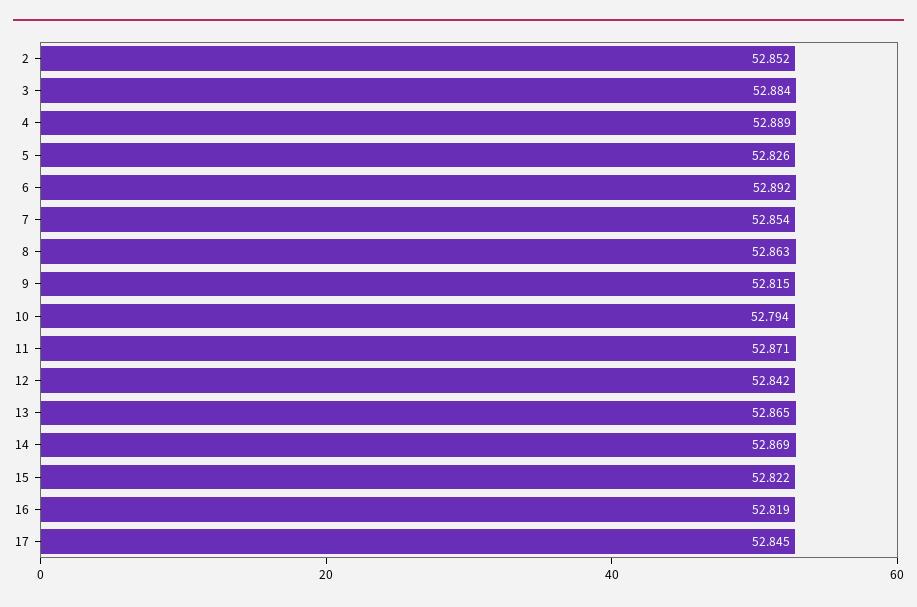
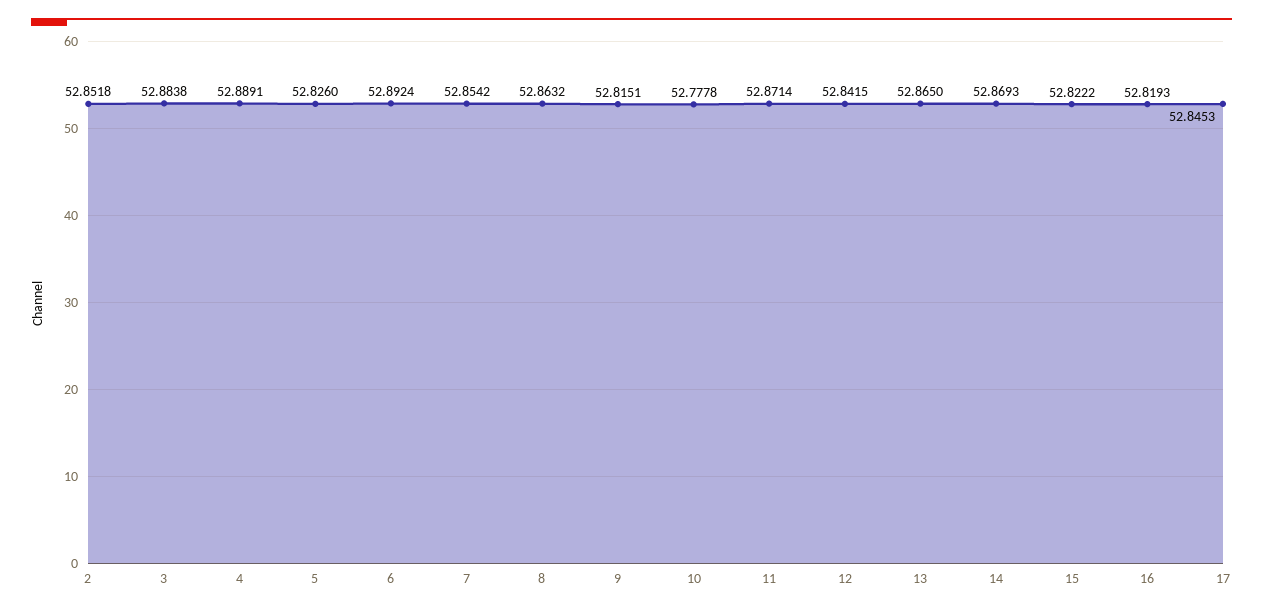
  {
    "2": 52.8518,
    "3": 52.8838,
    "4": 52.8891,
    "5": 52.826,
    "6": 52.8924,
    "7": 52.8542,
    "8": 52.8632,
    "9": 52.8151,
-   "10": 52.794,
+   "10": 52.7778,
    "11": 52.8714,
    "12": 52.8415,
    "13": 52.865,
    "14": 52.8693,
    "15": 52.8222,
    "16": 52.8193,
    "17": 52.8453
  }

